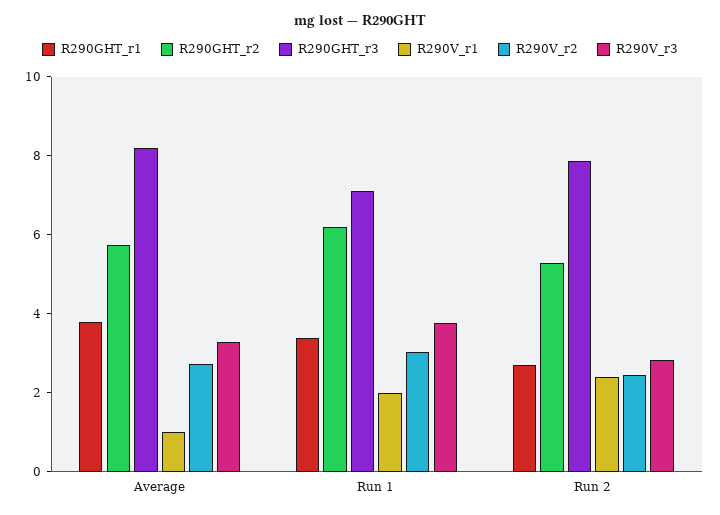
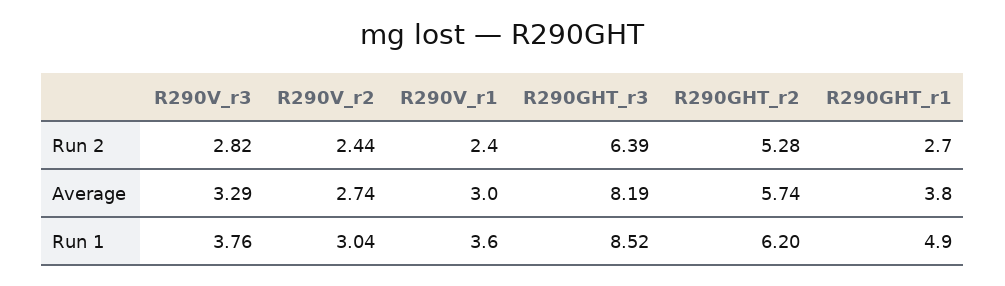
  {
    "R290GHT_r1": {
      "Average": 3.8,
-     "Run 1": 3.5,
+     "Run 1": 4.9,
      "Run 2": 2.7
    },
    "R290GHT_r2": {
      "Average": 5.74,
      "Run 1": 6.2,
      "Run 2": 5.28
    },
    "R290GHT_r3": {
      "Average": 8.19,
-     "Run 1": 7,
+     "Run 1": 8.52,
-     "Run 2": 8
+     "Run 2": 6.39
    },
    "R290V_r1": {
-     "Average": 1,
+     "Average": 3,
-     "Run 1": 2,
+     "Run 1": 3.6,
      "Run 2": 2.4
    },
    "R290V_r2": {
      "Average": 2.74,
      "Run 1": 3.04,
      "Run 2": 2.44
    },
    "R290V_r3": {
      "Average": 3.29,
      "Run 1": 3.76,
      "Run 2": 2.82
    }
  }

